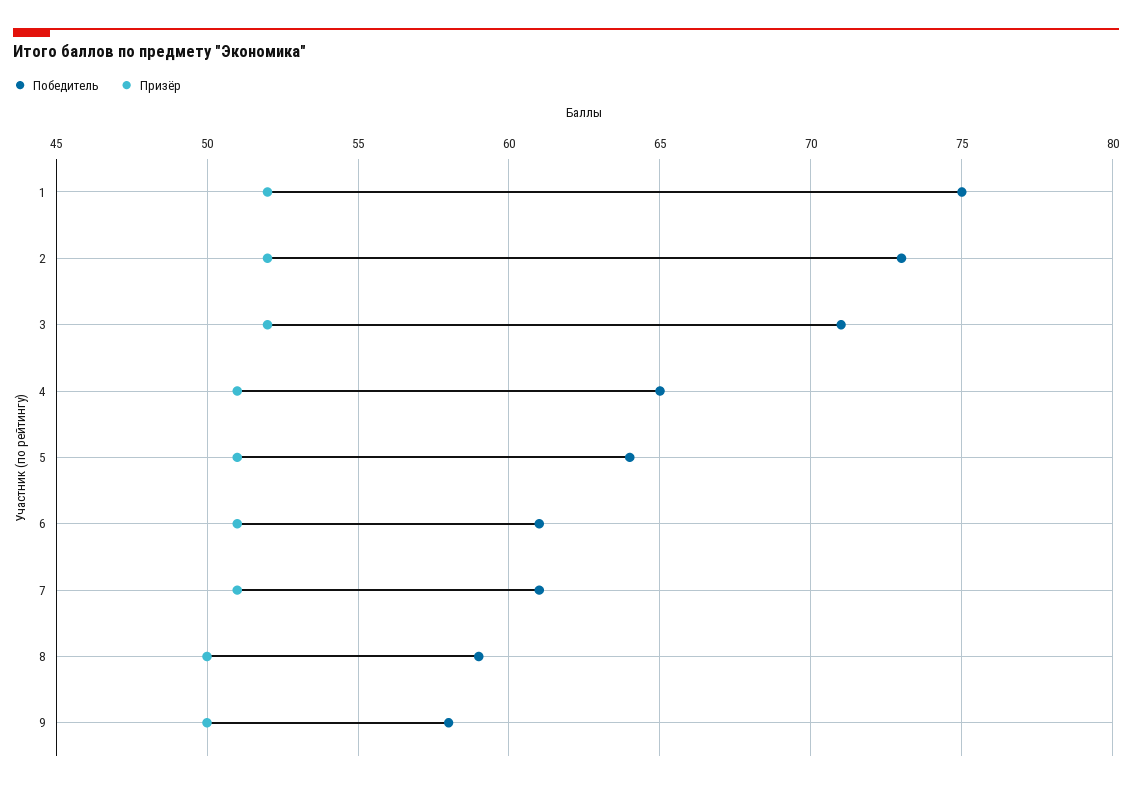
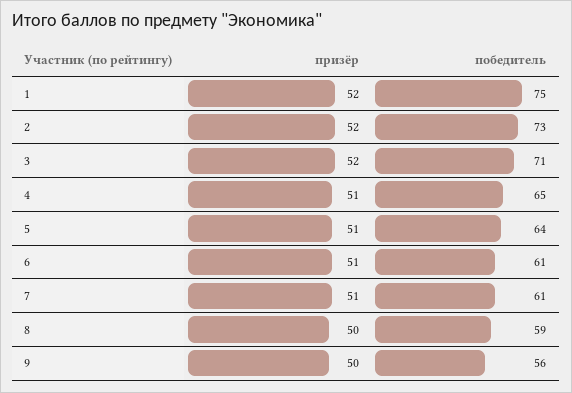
  {
    "Победитель": {
      "1": 75,
      "2": 73,
      "3": 71,
      "4": 65,
      "5": 64,
      "6": 61,
      "7": 61,
      "8": 59,
-     "9": 58
+     "9": 56
    },
    "Призёр": {
      "1": 52,
      "2": 52,
      "3": 52,
      "4": 51,
      "5": 51,
      "6": 51,
      "7": 51,
      "8": 50,
      "9": 50
    }
  }

